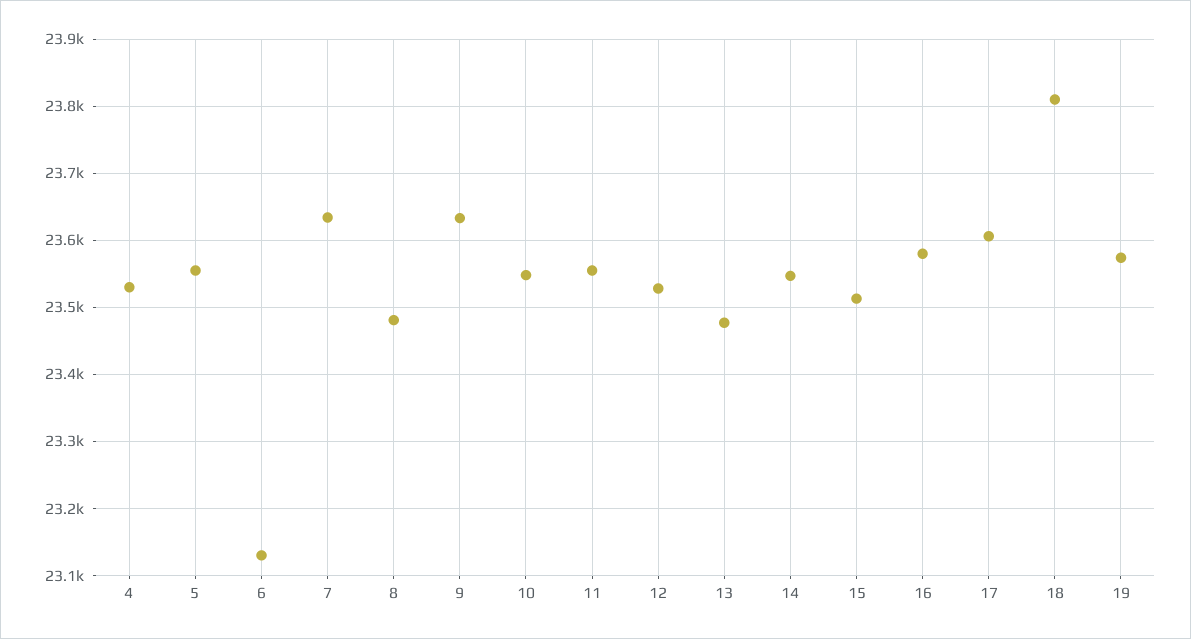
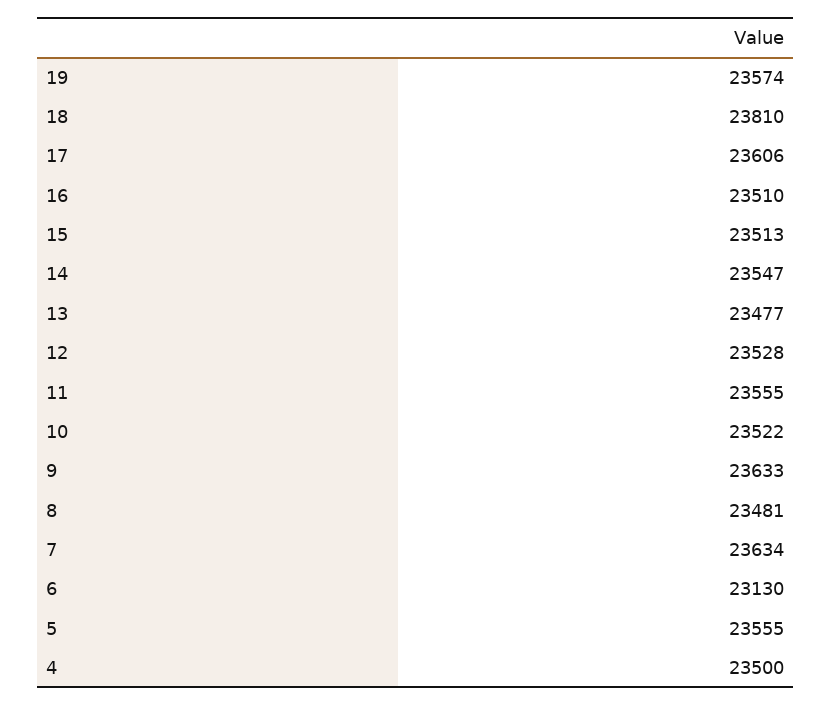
  {
-   "4": 23530,
+   "4": 23500,
    "5": 23555,
    "6": 23130,
    "7": 23634,
    "8": 23481,
    "9": 23633,
-   "10": 23550,
+   "10": 23522,
    "11": 23555,
    "12": 23528,
    "13": 23477,
    "14": 23547,
    "15": 23513,
-   "16": 23580,
+   "16": 23510,
    "17": 23606,
    "18": 23810,
    "19": 23574
  }

